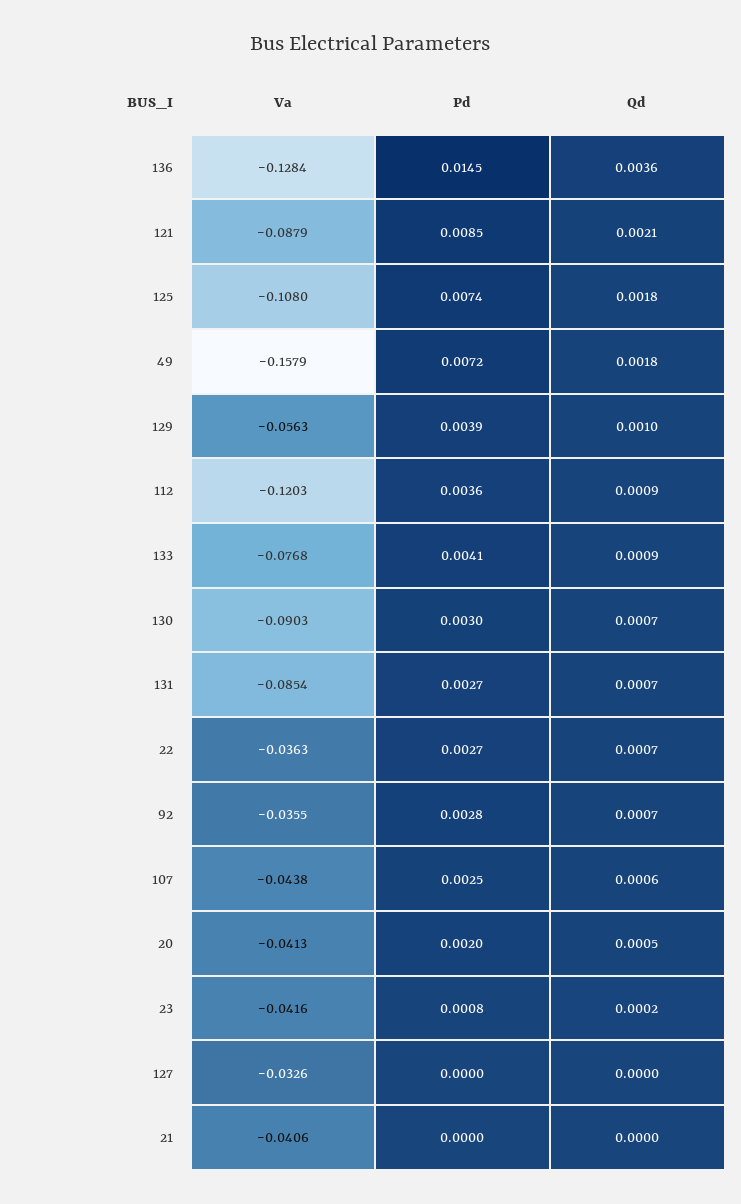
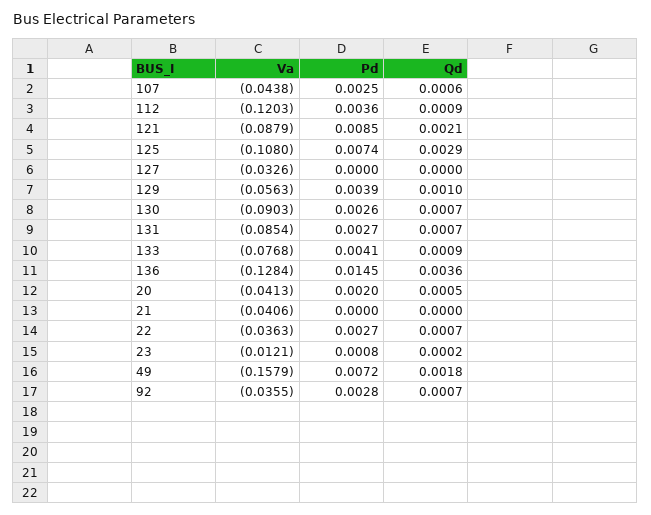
  {
    "Va": {
      "136": -0.1284,
      "121": -0.0879,
      "125": -0.108,
      "49": -0.1579,
      "129": -0.0563,
      "112": -0.1203,
      "133": -0.0768,
      "130": -0.0903,
      "131": -0.0854,
      "22": -0.0363,
      "92": -0.0355,
      "107": -0.0438,
      "20": -0.0413,
-     "23": -0.0416,
+     "23": -0.0121,
      "127": -0.0326,
      "21": -0.0406
    },
    "Pd": {
      "136": 0.0145,
      "121": 0.0085,
      "125": 0.0074,
      "49": 0.0072,
      "129": 0.0039,
      "112": 0.0036,
      "133": 0.0041,
-     "130": 0.003,
+     "130": 0.0026,
      "131": 0.0027,
      "22": 0.0027,
      "92": 0.0028,
      "107": 0.0025,
      "20": 0.002,
      "23": 0.0008,
      "127": 0,
      "21": 0
    },
    "Qd": {
      "136": 0.0036,
      "121": 0.0021,
-     "125": 0.0018,
+     "125": 0.0029,
      "49": 0.0018,
      "129": 0.001,
      "112": 0.0009,
      "133": 0.0009,
      "130": 0.0007,
      "131": 0.0007,
      "22": 0.0007,
      "92": 0.0007,
      "107": 0.0006,
      "20": 0.0005,
      "23": 0.0002,
      "127": 0,
      "21": 0
    }
  }

